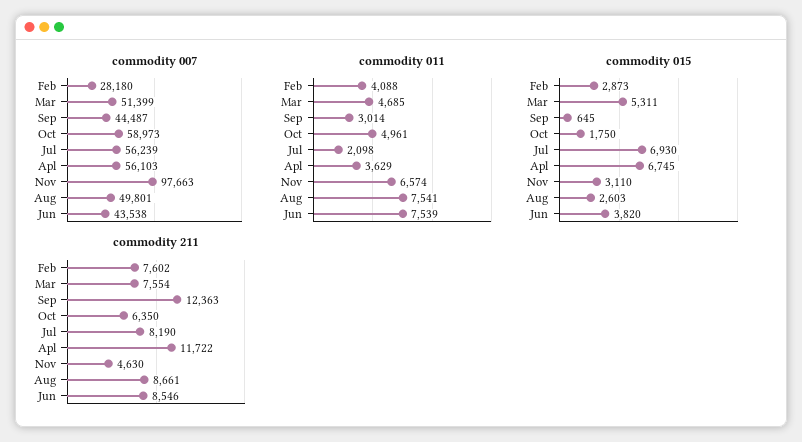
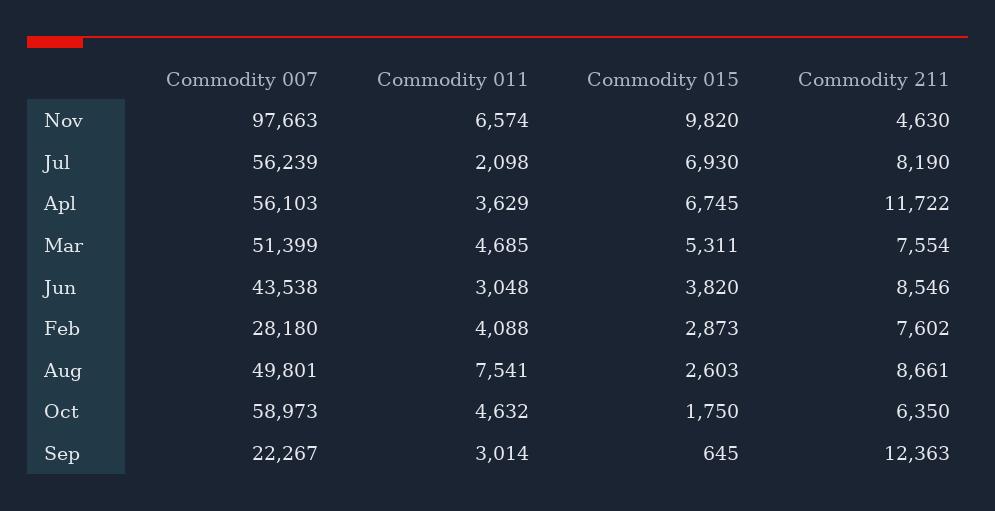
  {
    "commodity 007": {
      "Feb": 28180,
      "Mar": 51399,
-     "Sep": 44487,
+     "Sep": 22267,
      "Oct": 58973,
      "Jul": 56239,
      "Apl": 56103,
      "Nov": 97663,
      "Aug": 49801,
      "Jun": 43538
    },
    "commodity 011": {
      "Feb": 4088,
      "Mar": 4685,
      "Sep": 3014,
-     "Oct": 4961,
+     "Oct": 4632,
      "Jul": 2098,
      "Apl": 3629,
      "Nov": 6574,
      "Aug": 7541,
-     "Jun": 7539
+     "Jun": 3048
    },
    "commodity 015": {
      "Feb": 2873,
      "Mar": 5311,
      "Sep": 645,
      "Oct": 1750,
      "Jul": 6930,
      "Apl": 6745,
-     "Nov": 3110,
+     "Nov": 9820,
      "Aug": 2603,
      "Jun": 3820
    },
    "commodity 211": {
      "Feb": 7602,
      "Mar": 7554,
      "Sep": 12363,
      "Oct": 6350,
      "Jul": 8190,
      "Apl": 11722,
      "Nov": 4630,
      "Aug": 8661,
      "Jun": 8546
    }
  }

